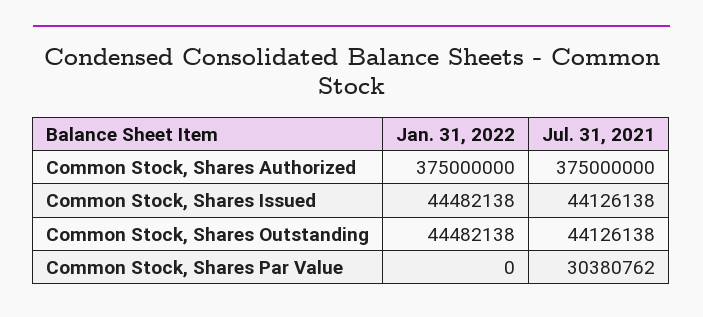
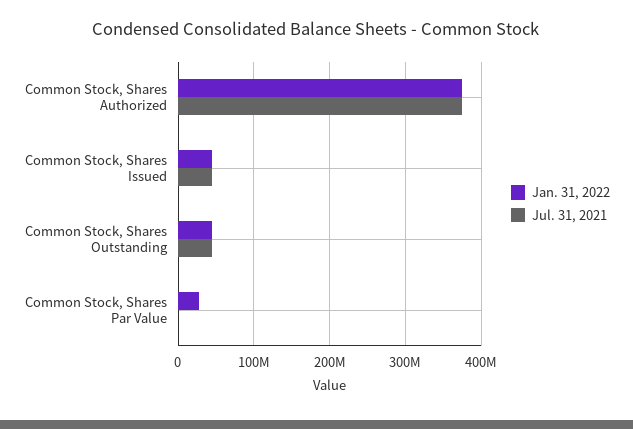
  {
    "Jan. 31, 2022": {
      "Common Stock, Shares Authorized": 375000000,
      "Common Stock, Shares Issued": 44482138,
      "Common Stock, Shares Outstanding": 44482138,
-     "Common Stock, Shares Par Value": 0
+     "Common Stock, Shares Par Value": 30000000
    },
    "Jul. 31, 2021": {
      "Common Stock, Shares Authorized": 375000000,
      "Common Stock, Shares Issued": 44126138,
      "Common Stock, Shares Outstanding": 44126138,
-     "Common Stock, Shares Par Value": 30380762
+     "Common Stock, Shares Par Value": 0
    }
  }

